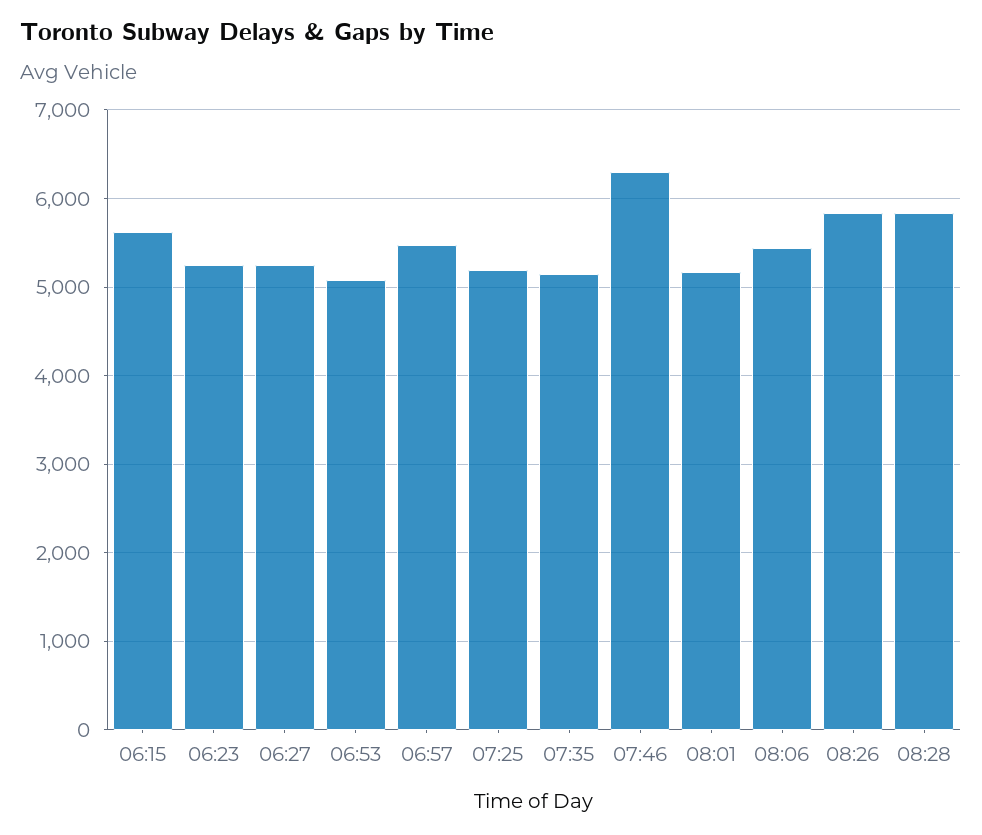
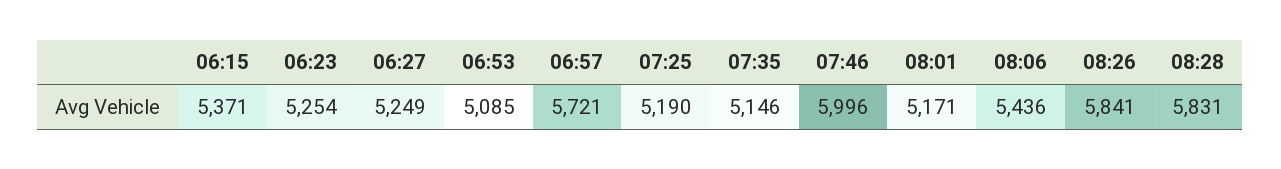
  {
-   "06:15": 5600,
+   "06:15": 5371,
    "06:23": 5254,
    "06:27": 5249,
    "06:53": 5085,
-   "06:57": 5500,
+   "06:57": 5721,
    "07:25": 5190,
    "07:35": 5146,
-   "07:46": 6300,
+   "07:46": 5996,
    "08:01": 5171,
    "08:06": 5436,
    "08:26": 5841,
    "08:28": 5831
  }

